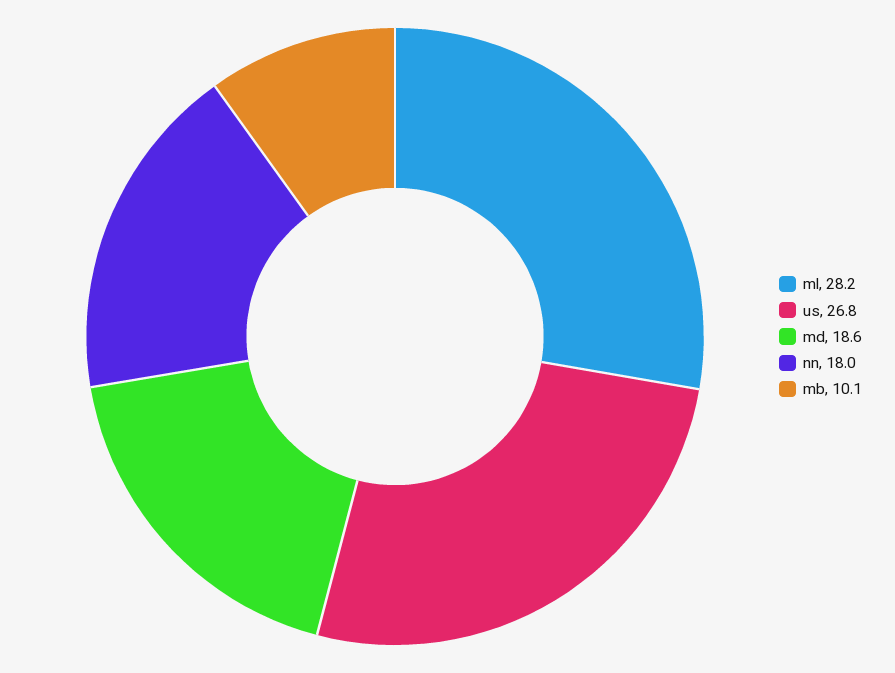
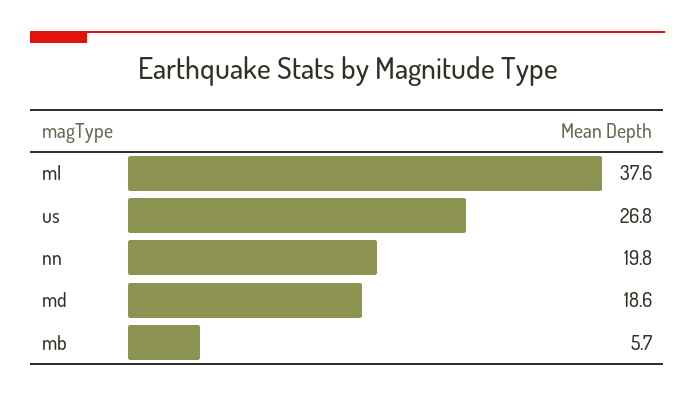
  {
-   "ml": 28.2,
+   "ml": 37.6,
    "us": 26.8,
    "md": 18.6,
-   "nn": 18,
+   "nn": 19.8,
-   "mb": 10.1
+   "mb": 5.7
  }

